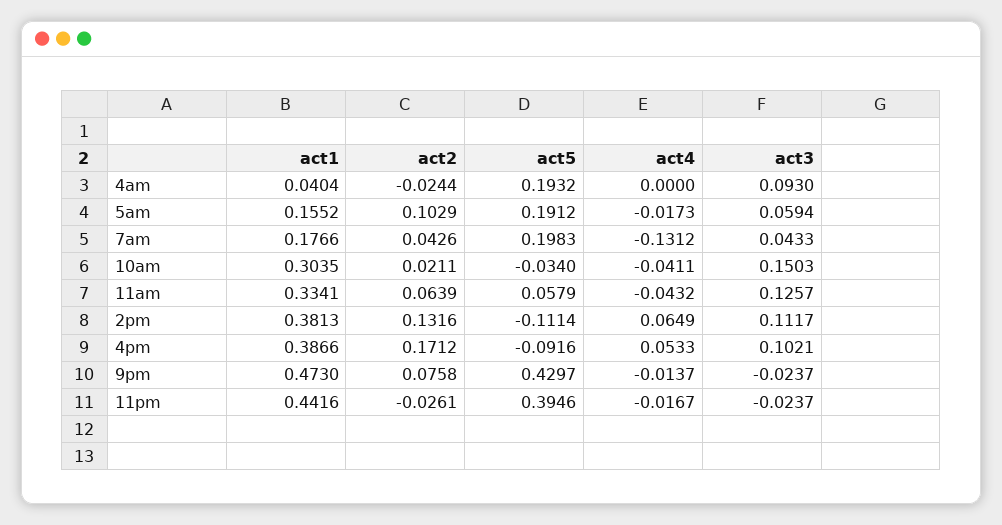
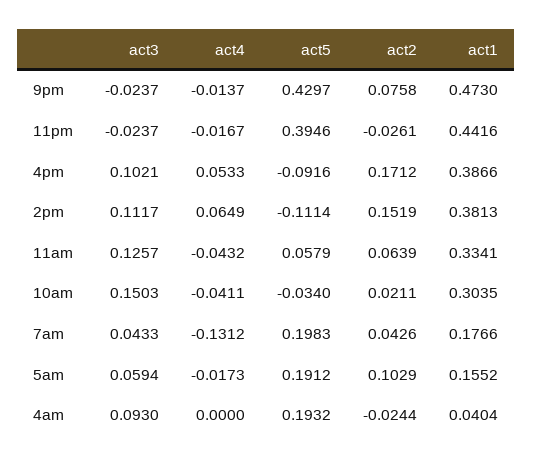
  {
    "act1": {
      "4am": 0.0404,
      "5am": 0.1552,
      "7am": 0.1766,
      "10am": 0.3035,
      "11am": 0.3341,
      "2pm": 0.3813,
      "4pm": 0.3866,
      "9pm": 0.473,
      "11pm": 0.4416
    },
    "act2": {
      "4am": -0.0244,
      "5am": 0.1029,
      "7am": 0.0426,
      "10am": 0.0211,
      "11am": 0.0639,
-     "2pm": 0.1316,
+     "2pm": 0.1519,
      "4pm": 0.1712,
      "9pm": 0.0758,
      "11pm": -0.0261
    },
    "act5": {
      "4am": 0.1932,
      "5am": 0.1912,
      "7am": 0.1983,
      "10am": -0.034,
      "11am": 0.0579,
      "2pm": -0.1114,
      "4pm": -0.0916,
      "9pm": 0.4297,
      "11pm": 0.3946
    },
    "act4": {
      "4am": 0,
      "5am": -0.0173,
      "7am": -0.1312,
      "10am": -0.0411,
      "11am": -0.0432,
      "2pm": 0.0649,
      "4pm": 0.0533,
      "9pm": -0.0137,
      "11pm": -0.0167
    },
    "act3": {
      "4am": 0.093,
      "5am": 0.0594,
      "7am": 0.0433,
      "10am": 0.1503,
      "11am": 0.1257,
      "2pm": 0.1117,
      "4pm": 0.1021,
      "9pm": -0.0237,
      "11pm": -0.0237
    }
  }

